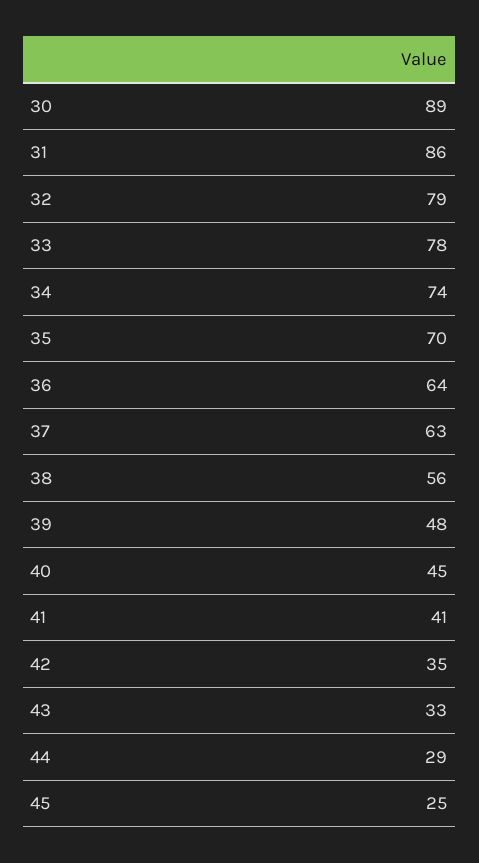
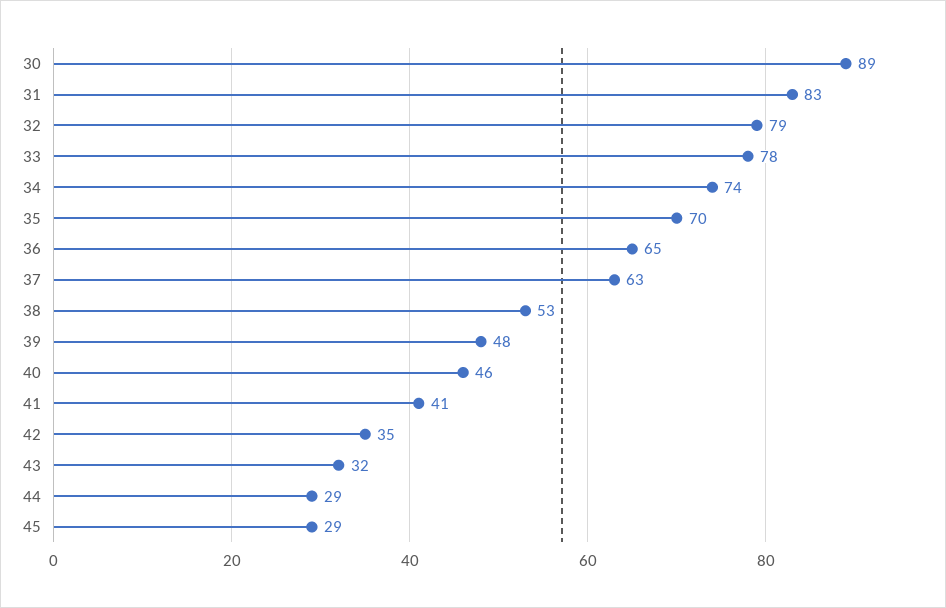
  {
    "30": 89,
-   "31": 86,
+   "31": 83,
    "32": 79,
    "33": 78,
    "34": 74,
    "35": 70,
-   "36": 64,
+   "36": 65,
    "37": 63,
-   "38": 56,
+   "38": 53,
    "39": 48,
-   "40": 45,
+   "40": 46,
    "41": 41,
    "42": 35,
-   "43": 33,
+   "43": 32,
    "44": 29,
-   "45": 25
+   "45": 29
  }

